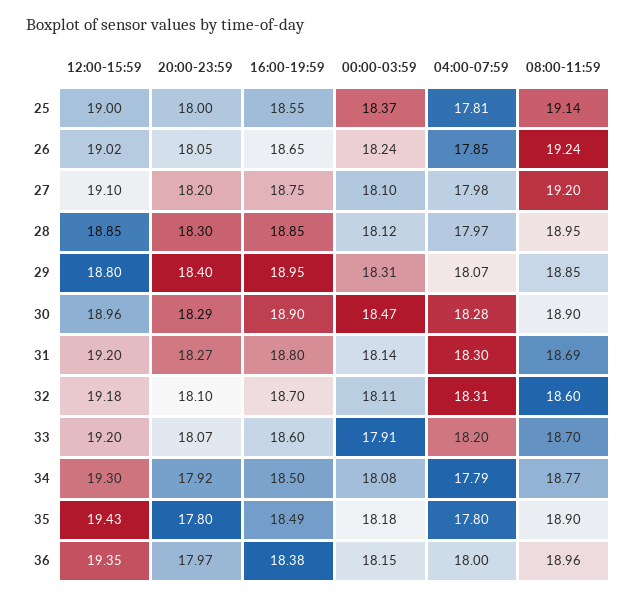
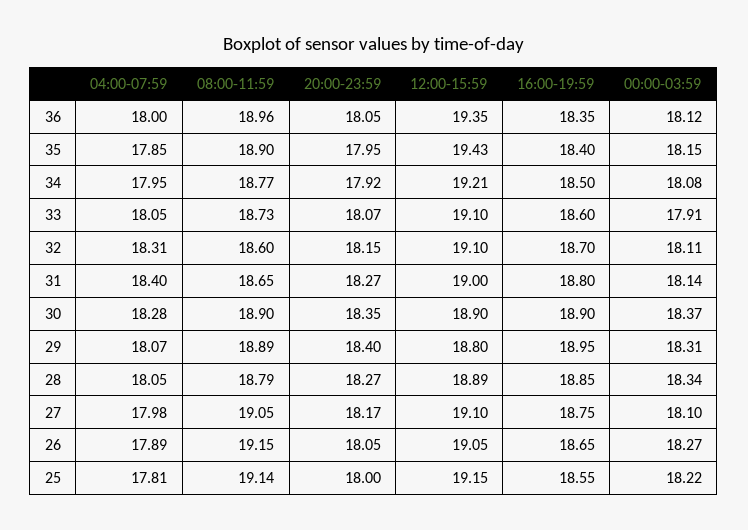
  {
    "12:00-15:59": {
-     "25": 19,
+     "25": 19.15,
-     "26": 19.02,
+     "26": 19.05,
      "27": 19.1,
-     "28": 18.85,
+     "28": 18.89,
      "29": 18.8,
-     "30": 18.96,
+     "30": 18.9,
-     "31": 19.2,
+     "31": 19,
-     "32": 19.18,
+     "32": 19.1,
-     "33": 19.2,
+     "33": 19.1,
-     "34": 19.3,
+     "34": 19.21,
      "35": 19.43,
      "36": 19.35
    },
    "20:00-23:59": {
      "25": 18,
      "26": 18.05,
-     "27": 18.2,
+     "27": 18.17,
-     "28": 18.3,
+     "28": 18.27,
      "29": 18.4,
-     "30": 18.29,
+     "30": 18.35,
      "31": 18.27,
-     "32": 18.1,
+     "32": 18.15,
      "33": 18.07,
      "34": 17.92,
-     "35": 17.8,
+     "35": 17.95,
-     "36": 17.97
+     "36": 18.05
    },
    "16:00-19:59": {
      "25": 18.55,
      "26": 18.65,
      "27": 18.75,
      "28": 18.85,
      "29": 18.95,
      "30": 18.9,
      "31": 18.8,
      "32": 18.7,
      "33": 18.6,
      "34": 18.5,
-     "35": 18.49,
+     "35": 18.4,
-     "36": 18.38
+     "36": 18.35
    },
    "00:00-03:59": {
-     "25": 18.37,
+     "25": 18.22,
-     "26": 18.24,
+     "26": 18.27,
      "27": 18.1,
-     "28": 18.12,
+     "28": 18.34,
      "29": 18.31,
-     "30": 18.47,
+     "30": 18.37,
      "31": 18.14,
      "32": 18.11,
      "33": 17.91,
      "34": 18.08,
-     "35": 18.18,
+     "35": 18.15,
-     "36": 18.15
+     "36": 18.12
    },
    "04:00-07:59": {
      "25": 17.81,
-     "26": 17.85,
+     "26": 17.89,
      "27": 17.98,
-     "28": 17.97,
+     "28": 18.05,
      "29": 18.07,
      "30": 18.28,
-     "31": 18.3,
+     "31": 18.4,
      "32": 18.31,
-     "33": 18.2,
+     "33": 18.05,
-     "34": 17.79,
+     "34": 17.95,
-     "35": 17.8,
+     "35": 17.85,
      "36": 18
    },
    "08:00-11:59": {
      "25": 19.14,
-     "26": 19.24,
+     "26": 19.15,
-     "27": 19.2,
+     "27": 19.05,
-     "28": 18.95,
+     "28": 18.79,
-     "29": 18.85,
+     "29": 18.89,
      "30": 18.9,
-     "31": 18.69,
+     "31": 18.65,
      "32": 18.6,
-     "33": 18.7,
+     "33": 18.73,
      "34": 18.77,
      "35": 18.9,
      "36": 18.96
    }
  }

